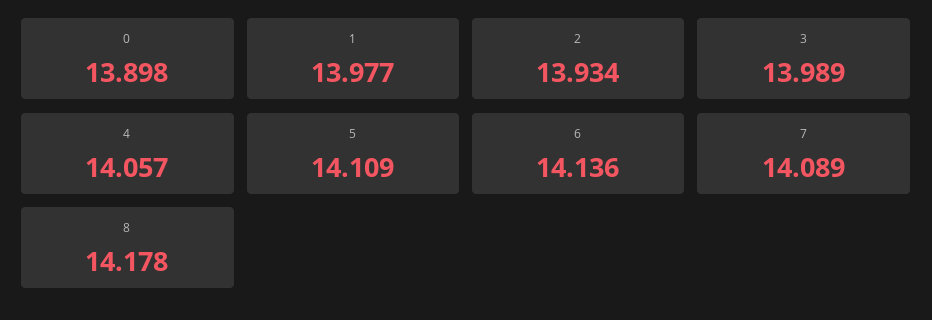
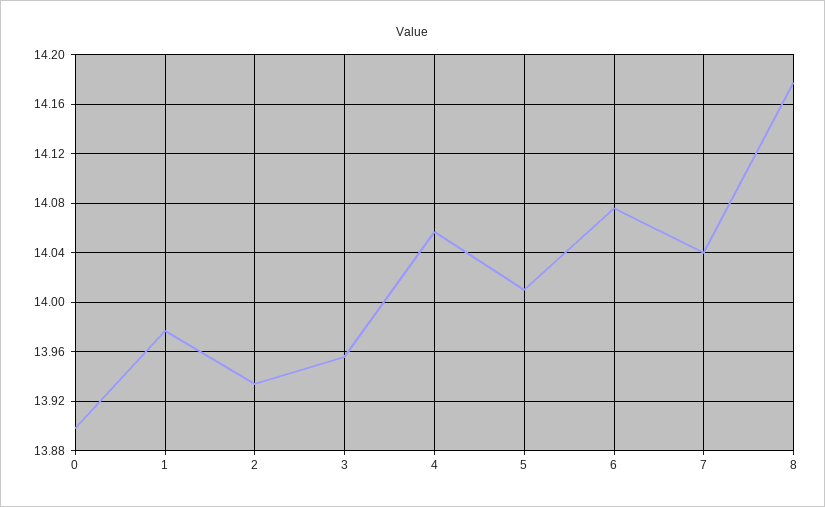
  {
    "0": 13.898,
    "1": 13.977,
    "2": 13.934,
-   "3": 13.989,
+   "3": 13.955,
    "4": 14.057,
-   "5": 14.109,
+   "5": 14.01,
-   "6": 14.136,
+   "6": 14.075,
-   "7": 14.089,
+   "7": 14.04,
    "8": 14.178
  }

